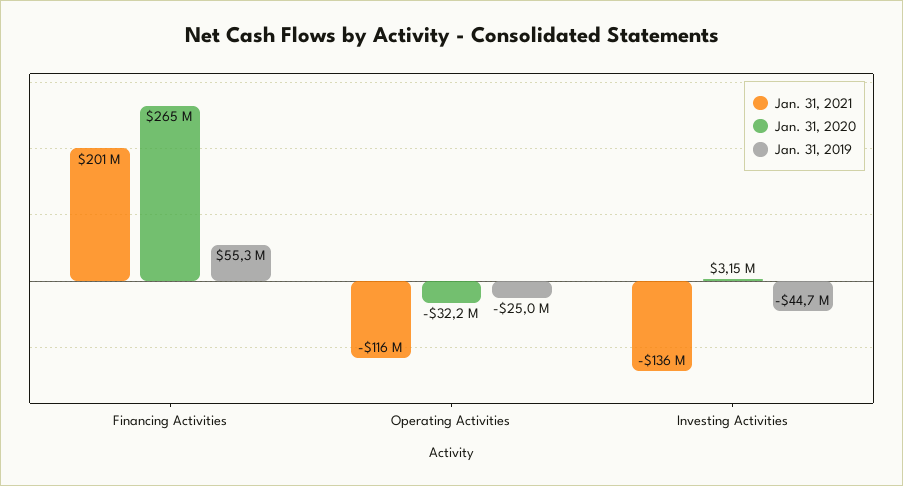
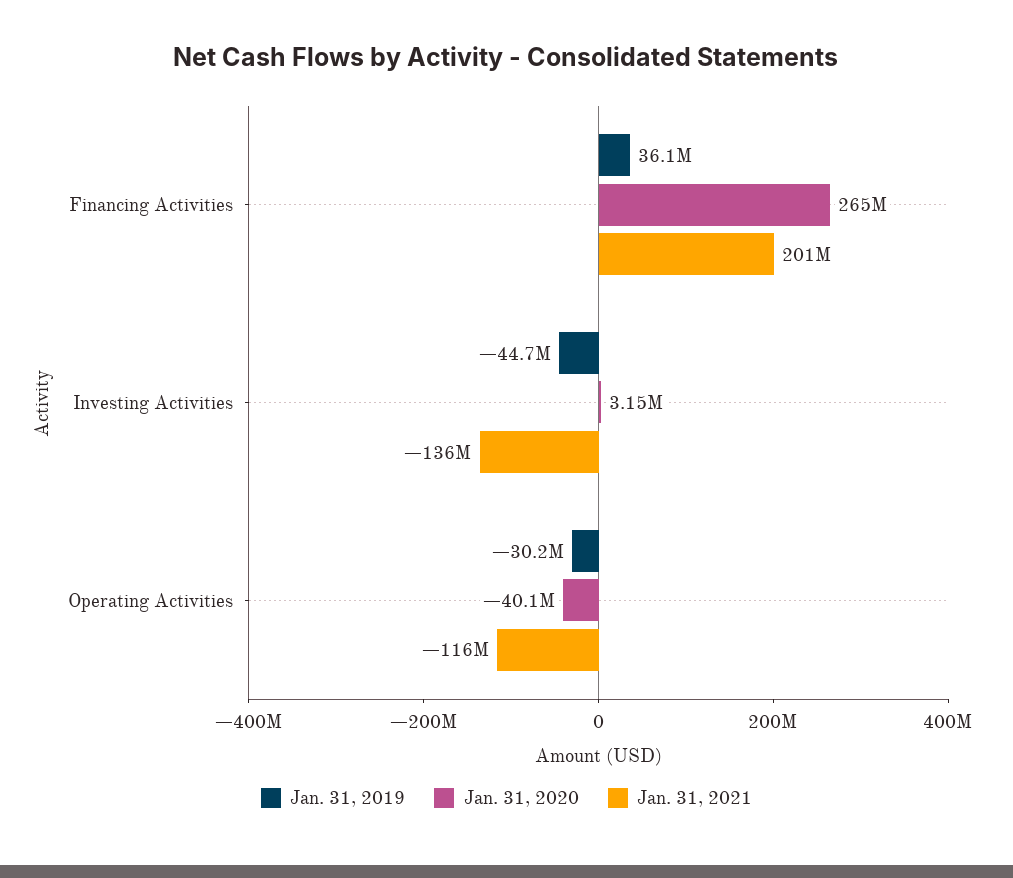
  {
    "Jan. 31, 2021": {
      "Financing Activities": 201000000,
      "Operating Activities": -116000000,
      "Investing Activities": -136000000
    },
    "Jan. 31, 2020": {
      "Financing Activities": 265000000,
-     "Operating Activities": -32200000,
+     "Operating Activities": -40100000,
      "Investing Activities": 3150000
    },
    "Jan. 31, 2019": {
-     "Financing Activities": 55300000,
+     "Financing Activities": 36100000,
-     "Operating Activities": -25000000,
+     "Operating Activities": -30200000,
      "Investing Activities": -44700000
    }
  }

